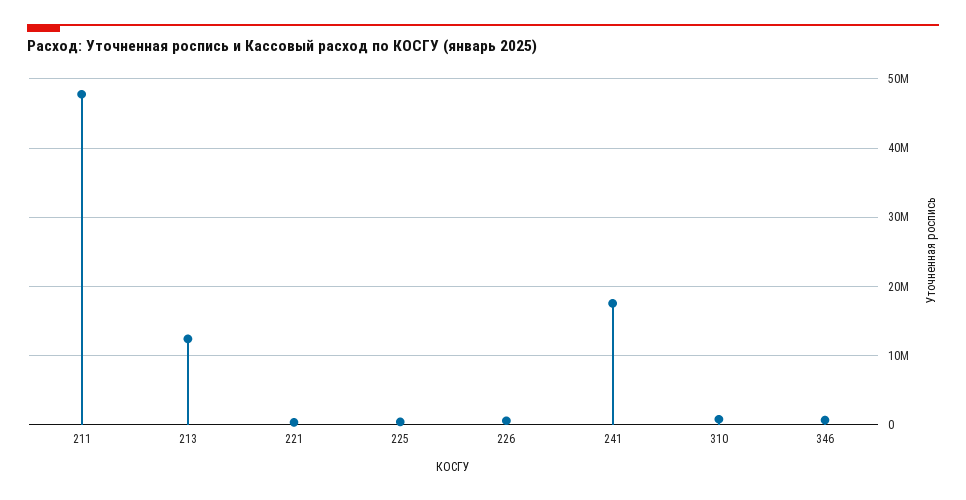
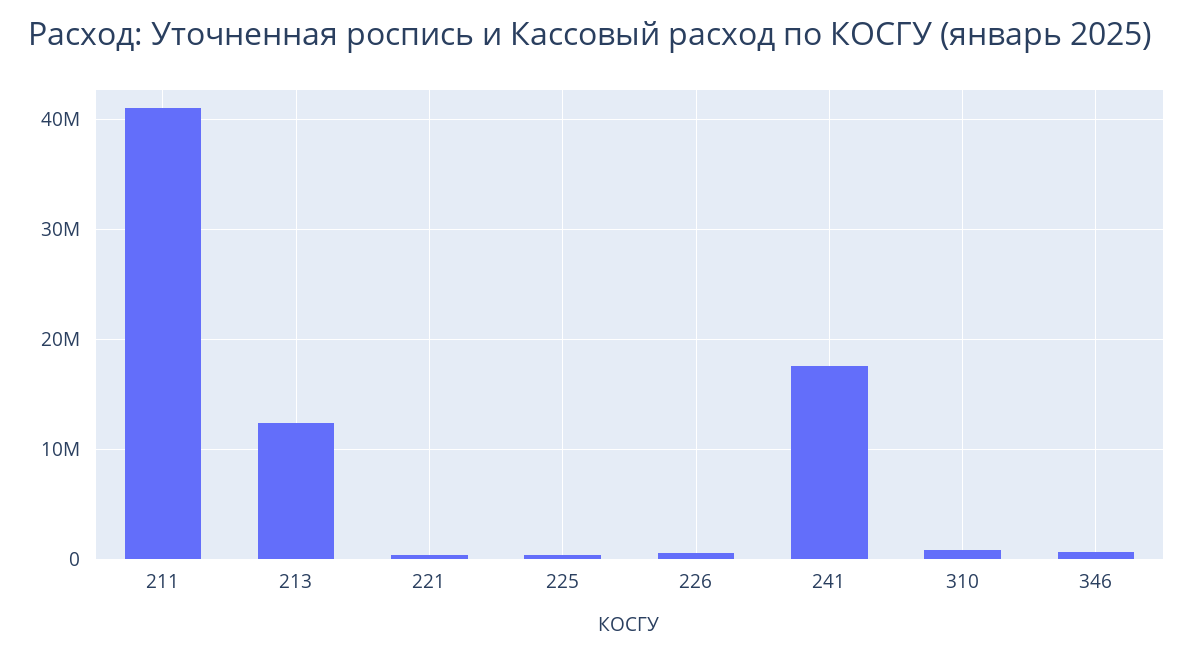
  {
-   "211": 48000000,
+   "211": 41000000,
    "213": 12000000,
    "221": 0,
    "225": 0,
    "226": 1000000,
    "241": 18000000,
    "310": 1000000,
    "346": 1000000
  }

